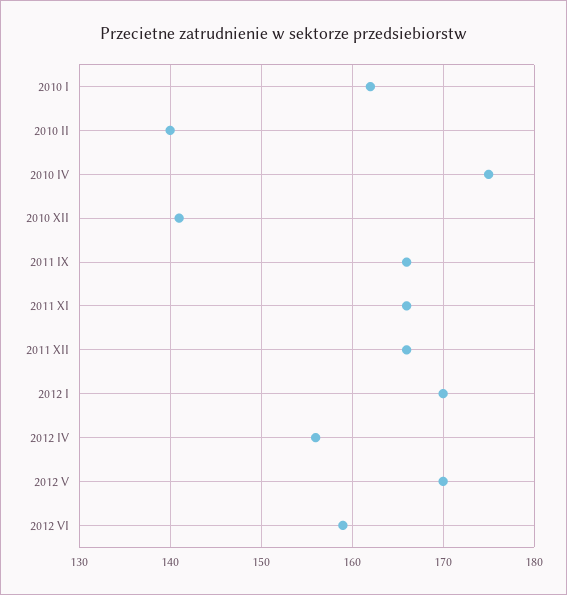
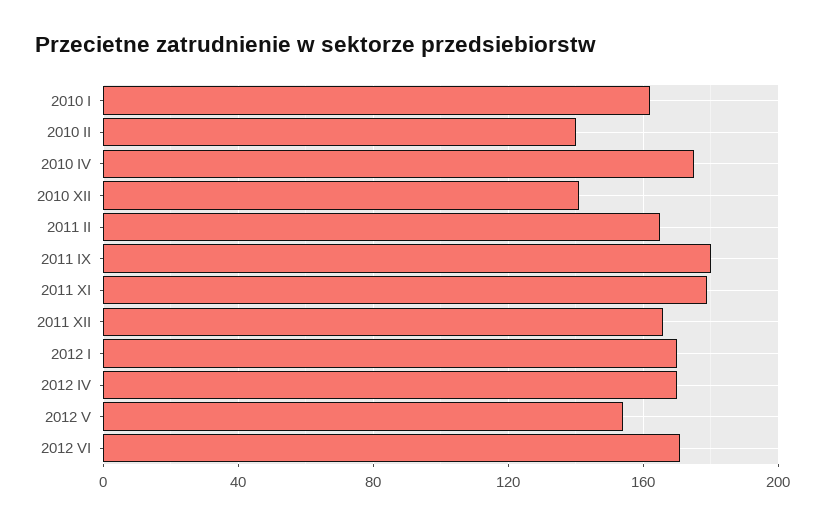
  {
    "2010 I": 162,
    "2010 II": 140,
    "2010 IV": 175,
    "2010 XII": 141,
-   "2011 IX": 166,
+   "2011 IX": 180,
-   "2011 XI": 166,
+   "2011 XI": 180,
    "2011 XII": 166,
    "2012 I": 170,
-   "2012 IV": 156,
+   "2012 IV": 170,
-   "2012 V": 170,
+   "2012 V": 155,
-   "2012 VI": 159
+   "2012 VI": 170,
+   "2011 II": 165
  }

